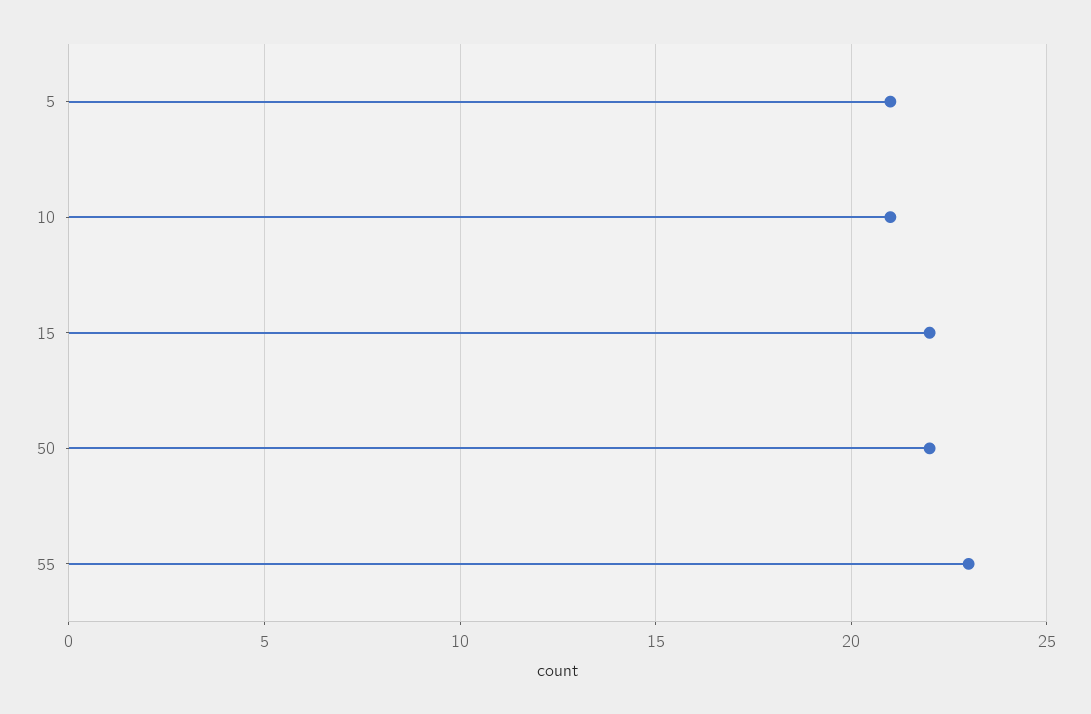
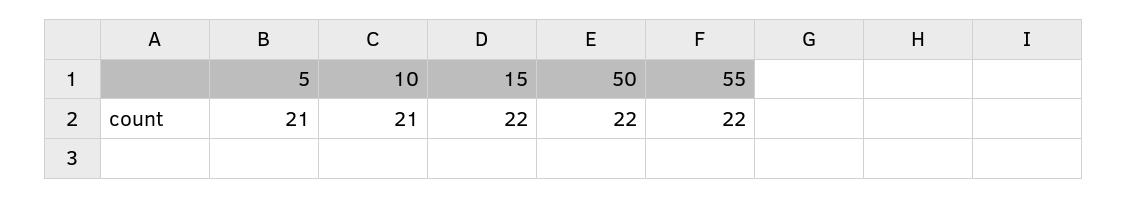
  {
    "5": 21,
    "10": 21,
    "15": 22,
    "50": 22,
-   "55": 23
+   "55": 22
  }

